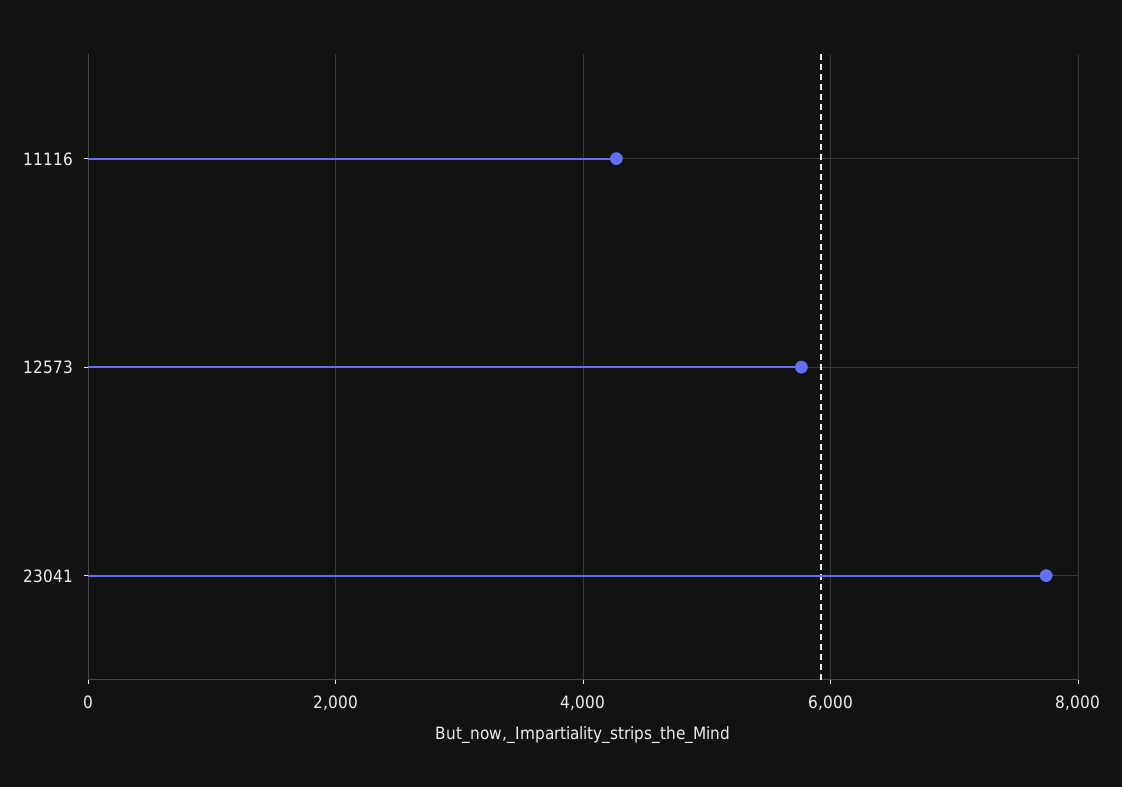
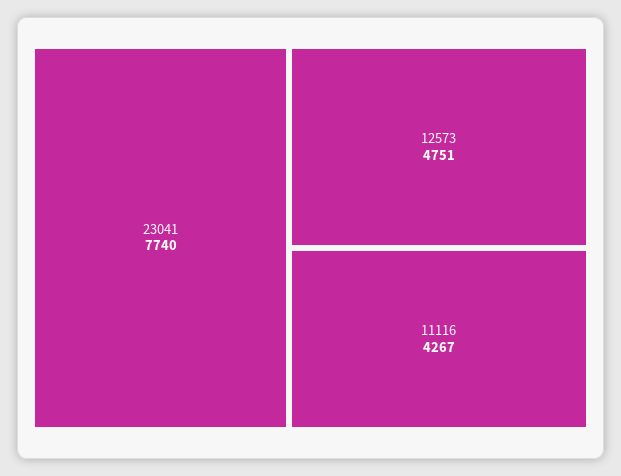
  {
    "11116": 4267,
-   "12573": 5800,
+   "12573": 4751,
    "23041": 7740
  }

